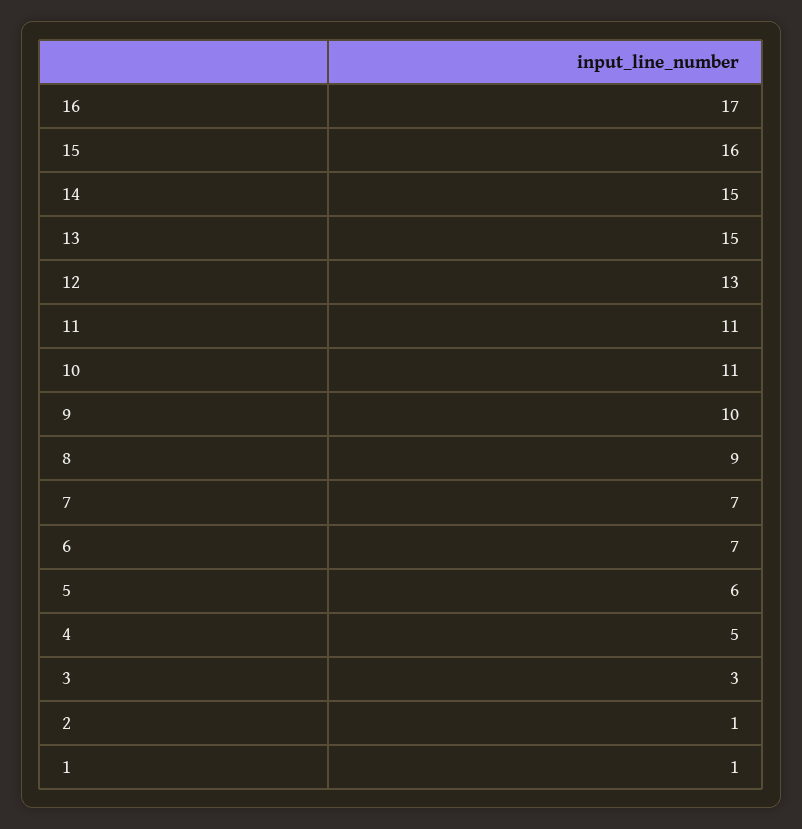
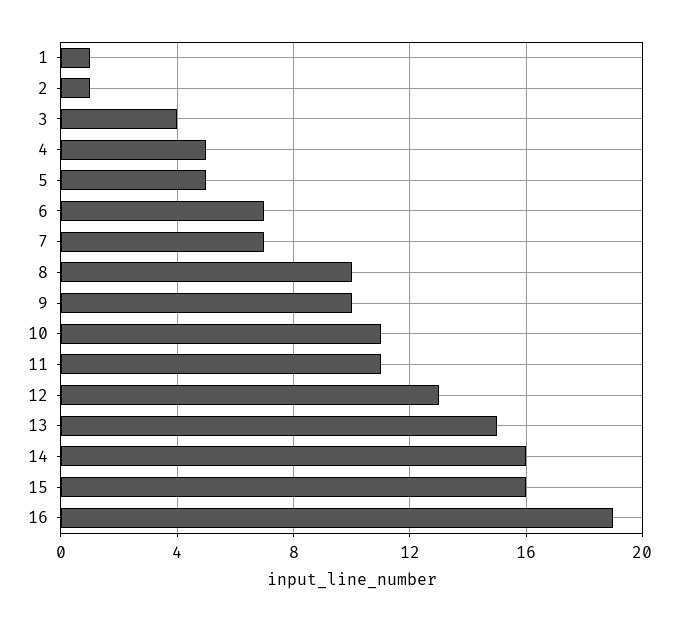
  {
-   "16": 17,
+   "16": 19,
    "15": 16,
-   "14": 15,
+   "14": 16,
    "13": 15,
    "12": 13,
    "11": 11,
    "10": 11,
    "9": 10,
-   "8": 9,
+   "8": 10,
    "7": 7,
    "6": 7,
-   "5": 6,
+   "5": 5,
    "4": 5,
-   "3": 3,
+   "3": 4,
    "2": 1,
    "1": 1
  }

